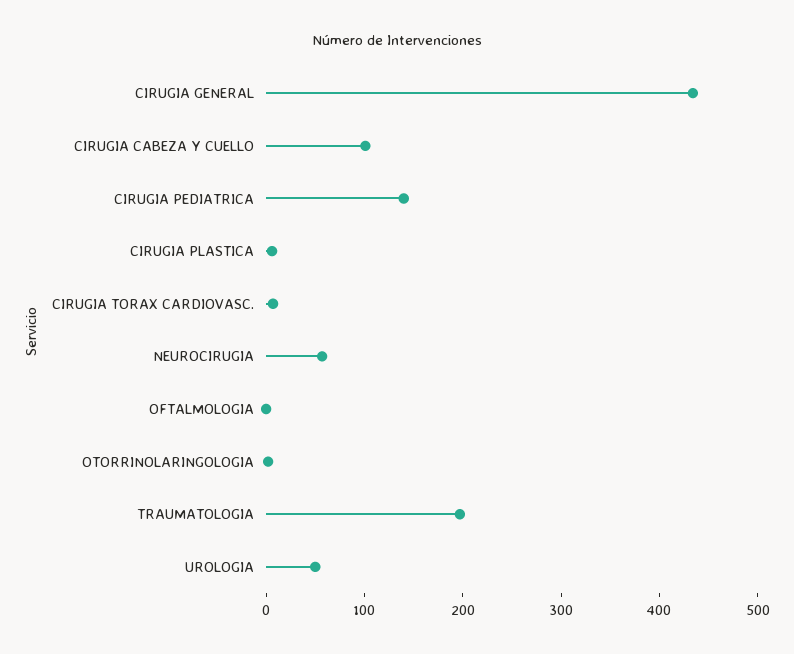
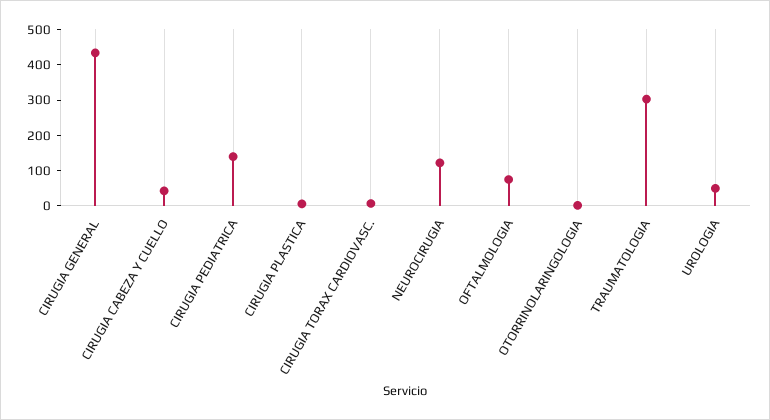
  {
    "CIRUGIA GENERAL": 440,
-   "CIRUGIA CABEZA Y CUELLO": 100,
+   "CIRUGIA CABEZA Y CUELLO": 50,
    "CIRUGIA PEDIATRICA": 140,
    "CIRUGIA PLASTICA": 0,
    "CIRUGIA TORAX CARDIOVASC.": 0,
-   "NEUROCIRUGIA": 60,
+   "NEUROCIRUGIA": 125,
-   "OFTALMOLOGIA": 0,
+   "OFTALMOLOGIA": 75,
    "OTORRINOLARINGOLOGIA": 0,
-   "TRAUMATOLOGIA": 200,
+   "TRAUMATOLOGIA": 300,
    "UROLOGIA": 60
  }

